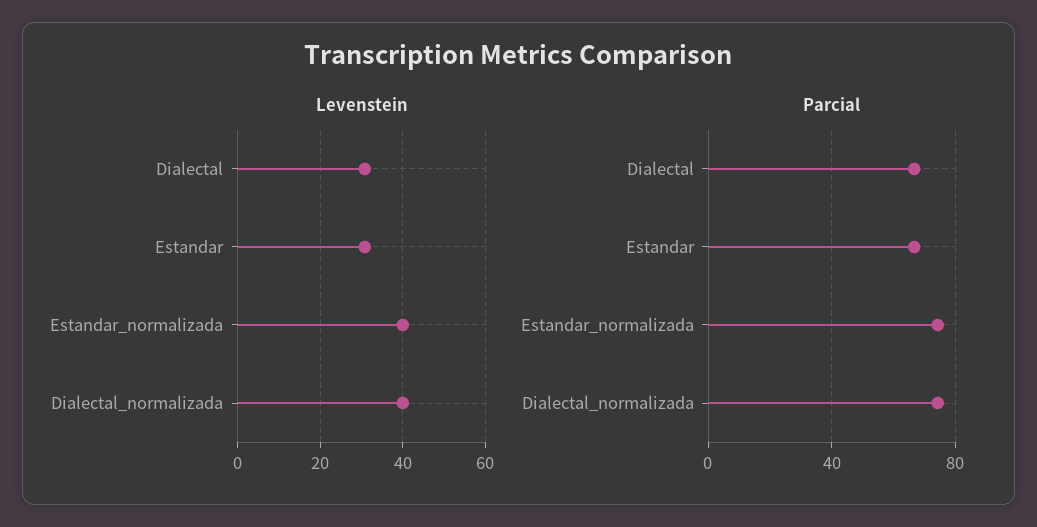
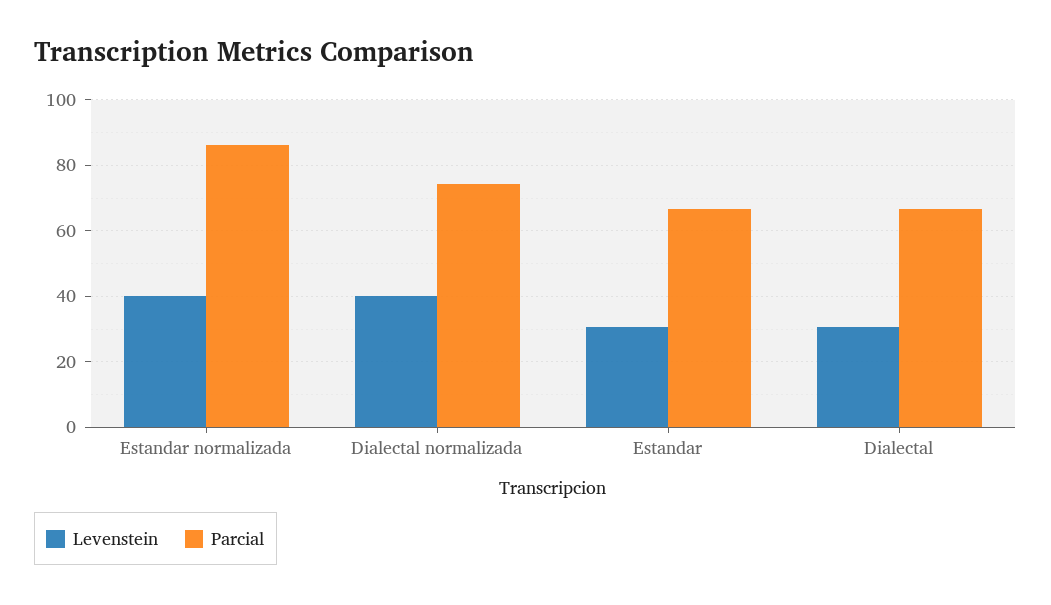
  {
    "Levenstein": {
      "Dialectal": 30,
      "Estandar": 30,
      "Estandar_normalizada": 40,
      "Dialectal_normalizada": 40
    },
    "Parcial": {
      "Dialectal": 66,
      "Estandar": 66,
-     "Estandar_normalizada": 75,
+     "Estandar_normalizada": 86,
      "Dialectal_normalizada": 74
    }
  }

